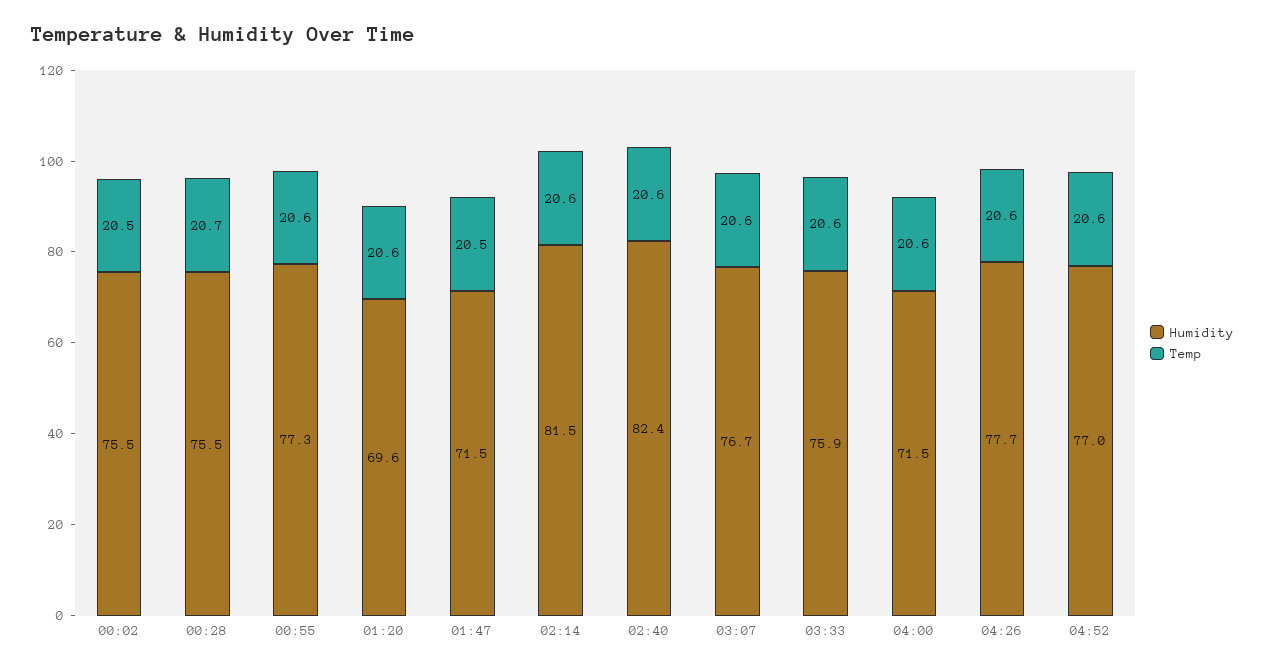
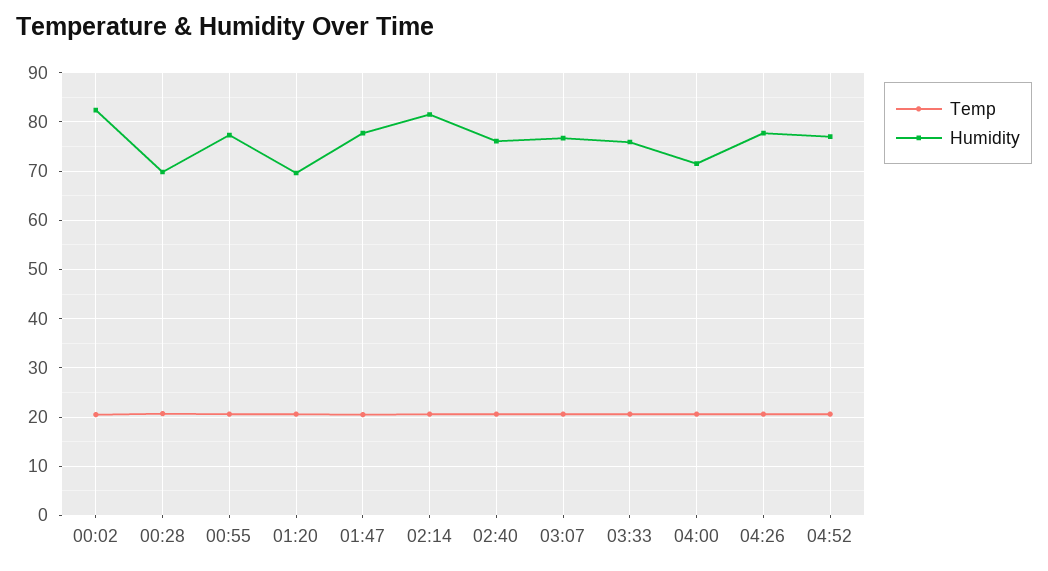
  {
    "Humidity": {
-     "00:02": 75.5,
+     "00:02": 82,
-     "00:28": 75.5,
+     "00:28": 70,
      "00:55": 77.3,
      "01:20": 69.6,
-     "01:47": 71.5,
+     "01:47": 78,
      "02:14": 81.5,
-     "02:40": 82.4,
+     "02:40": 76,
      "03:07": 76.7,
      "03:33": 75.9,
      "04:00": 71.5,
      "04:26": 77.7,
      "04:52": 77
    },
    "Temp": {
      "00:02": 20.5,
      "00:28": 20.7,
      "00:55": 20.6,
      "01:20": 20.6,
      "01:47": 20.5,
      "02:14": 20.6,
      "02:40": 20.6,
      "03:07": 20.6,
      "03:33": 20.6,
      "04:00": 20.6,
      "04:26": 20.6,
      "04:52": 20.6
    }
  }

